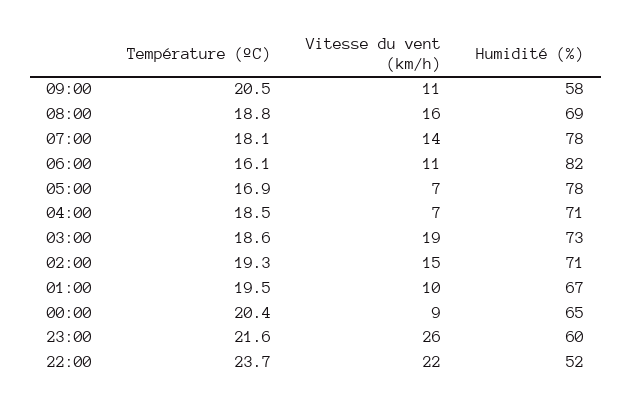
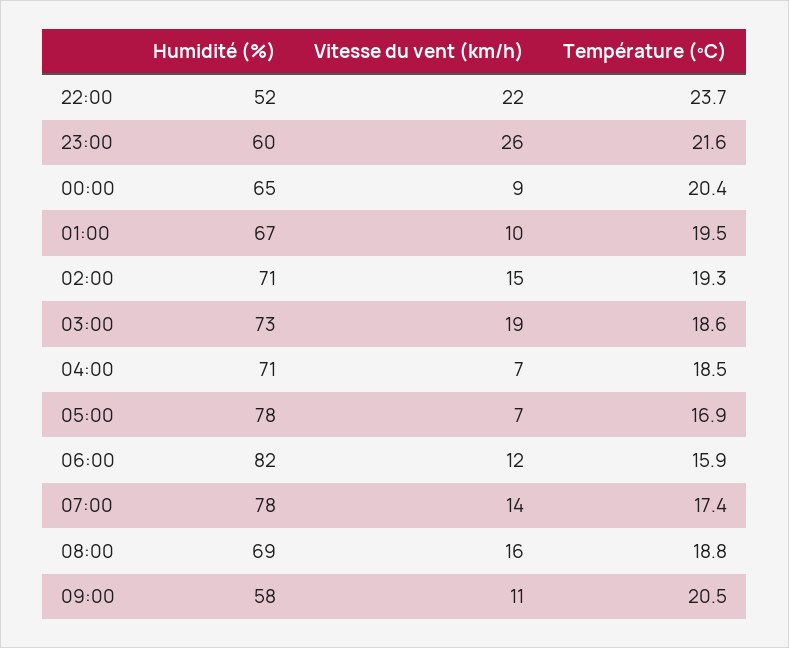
  {
    "Température (ºC)": {
      "09:00": 20.5,
      "08:00": 18.8,
-     "07:00": 18.1,
+     "07:00": 17.4,
-     "06:00": 16.1,
+     "06:00": 15.9,
      "05:00": 16.9,
      "04:00": 18.5,
      "03:00": 18.6,
      "02:00": 19.3,
      "01:00": 19.5,
      "00:00": 20.4,
      "23:00": 21.6,
      "22:00": 23.7
    },
    "Vitesse du vent (km/h)": {
      "09:00": 11,
      "08:00": 16,
      "07:00": 14,
-     "06:00": 11,
+     "06:00": 12,
      "05:00": 7,
      "04:00": 7,
      "03:00": 19,
      "02:00": 15,
      "01:00": 10,
      "00:00": 9,
      "23:00": 26,
      "22:00": 22
    },
    "Humidité (%)": {
      "09:00": 58,
      "08:00": 69,
      "07:00": 78,
      "06:00": 82,
      "05:00": 78,
      "04:00": 71,
      "03:00": 73,
      "02:00": 71,
      "01:00": 67,
      "00:00": 65,
      "23:00": 60,
      "22:00": 52
    }
  }

